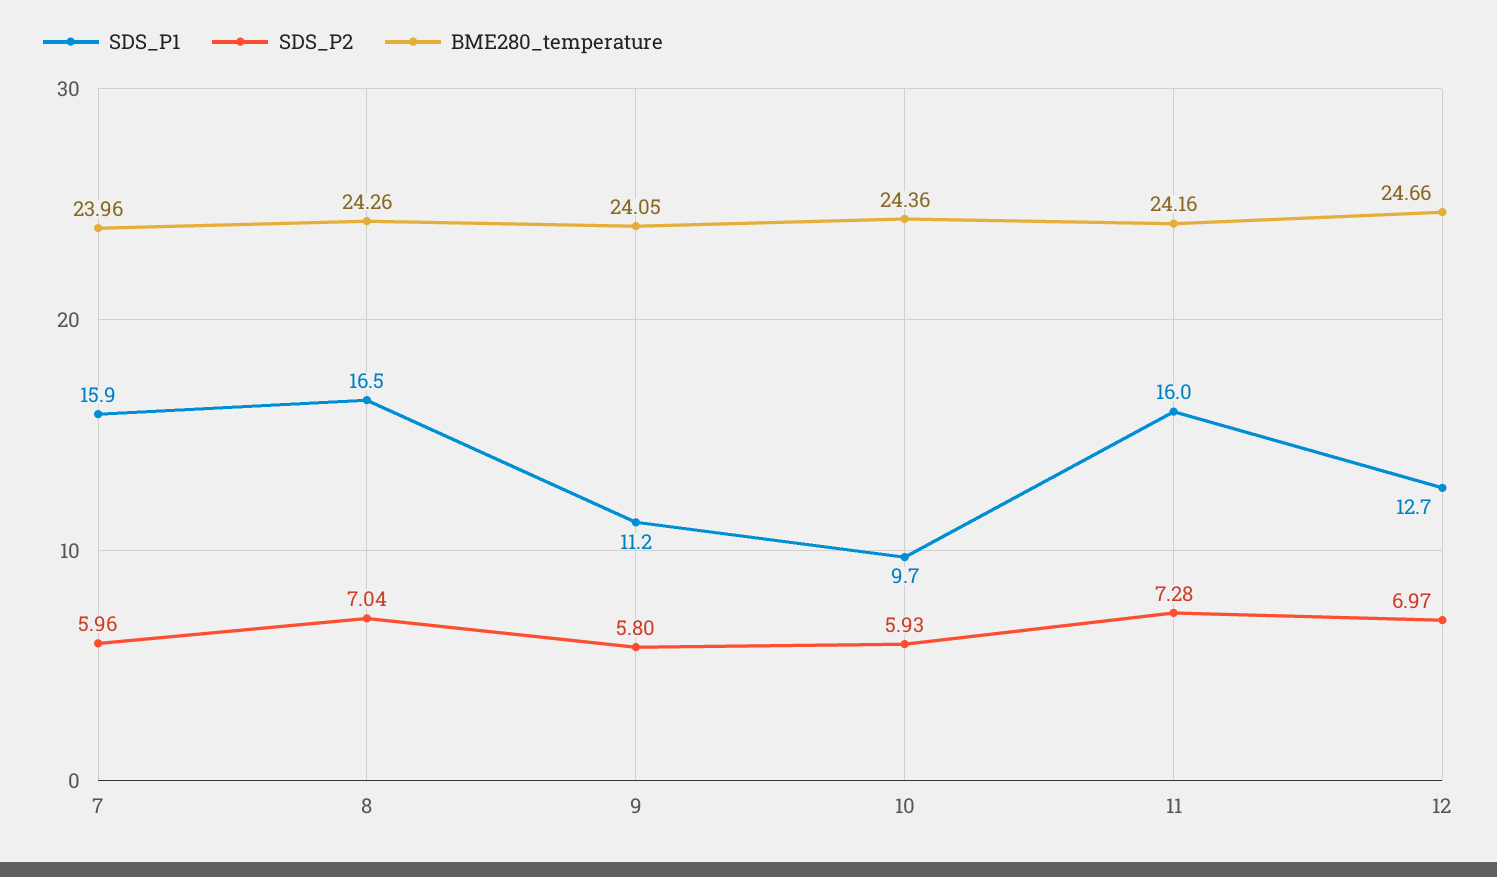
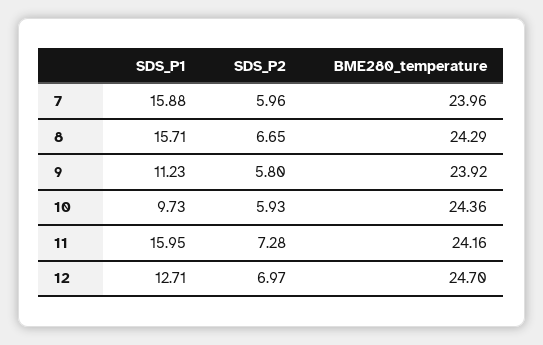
  {
    "SDS_P1": {
      "7": 15.88,
-     "8": 16.5,
+     "8": 15.71,
      "9": 11.23,
      "10": 9.73,
      "11": 15.95,
      "12": 12.71
    },
    "SDS_P2": {
      "7": 5.96,
-     "8": 7.04,
+     "8": 6.65,
      "9": 5.8,
      "10": 5.93,
      "11": 7.28,
      "12": 6.97
    },
    "BME280_temperature": {
      "7": 23.96,
-     "8": 24.26,
+     "8": 24.29,
-     "9": 24.05,
+     "9": 23.92,
      "10": 24.36,
      "11": 24.16,
-     "12": 24.66
+     "12": 24.7
    }
  }

